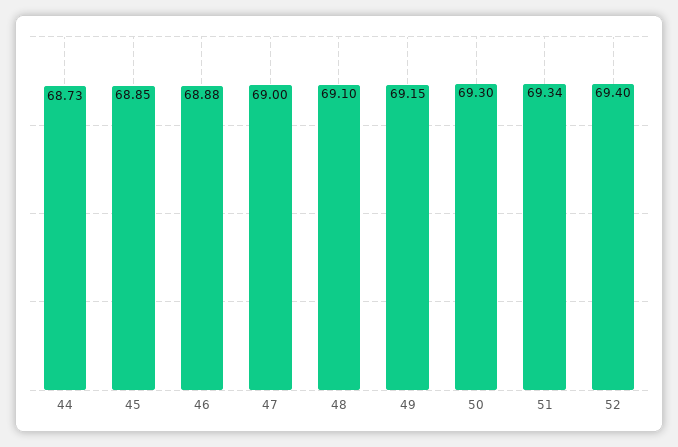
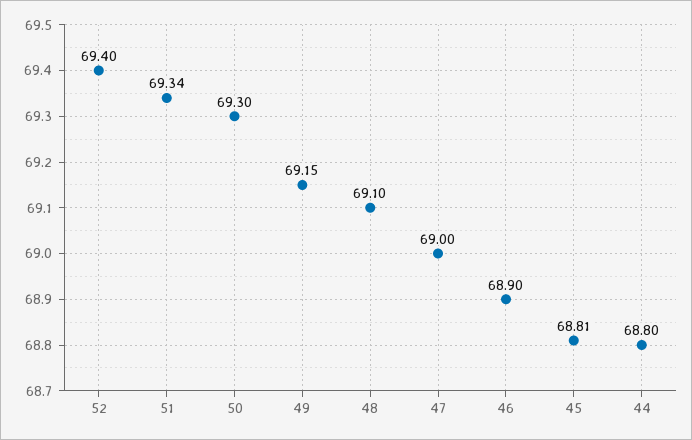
  {
-   "44": 68.73,
+   "44": 68.8,
-   "45": 68.85,
+   "45": 68.81,
-   "46": 68.88,
+   "46": 68.9,
    "47": 69,
    "48": 69.1,
    "49": 69.15,
    "50": 69.3,
    "51": 69.34,
    "52": 69.4
  }

